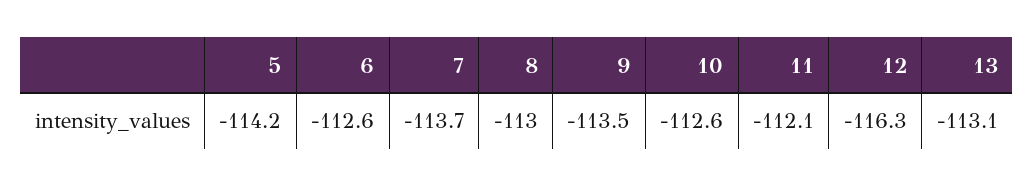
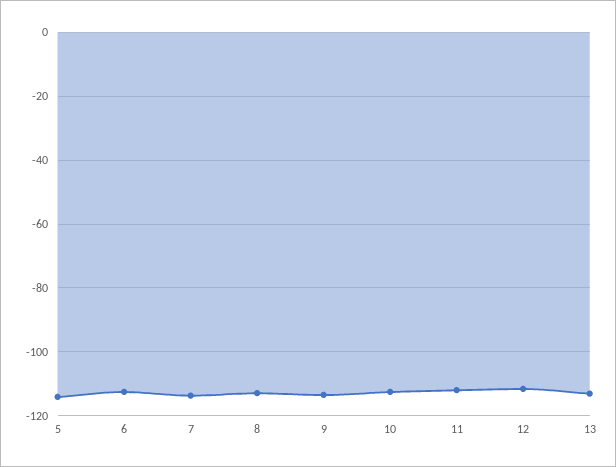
  {
    "5": -114.2,
    "6": -112.6,
    "7": -113.7,
    "8": -113,
    "9": -113.5,
    "10": -112.6,
    "11": -112.1,
-   "12": -116.3,
+   "12": -112,
    "13": -113.1
  }

